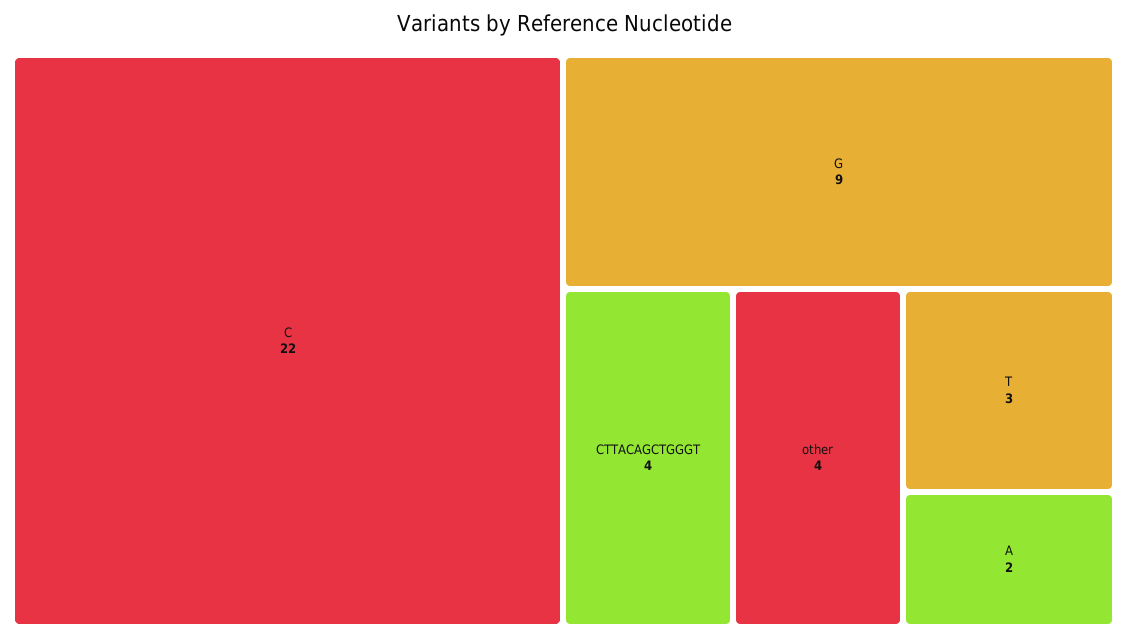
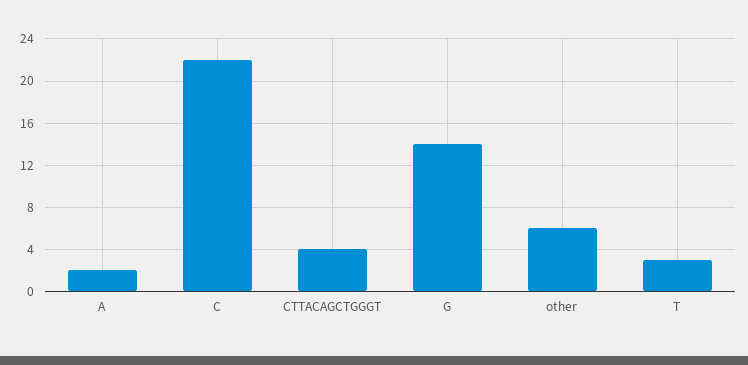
  {
    "C": 22,
-   "G": 9,
+   "G": 14,
    "CTTACAGCTGGGT": 4,
-   "other": 4,
+   "other": 6,
    "T": 3,
    "A": 2
  }

